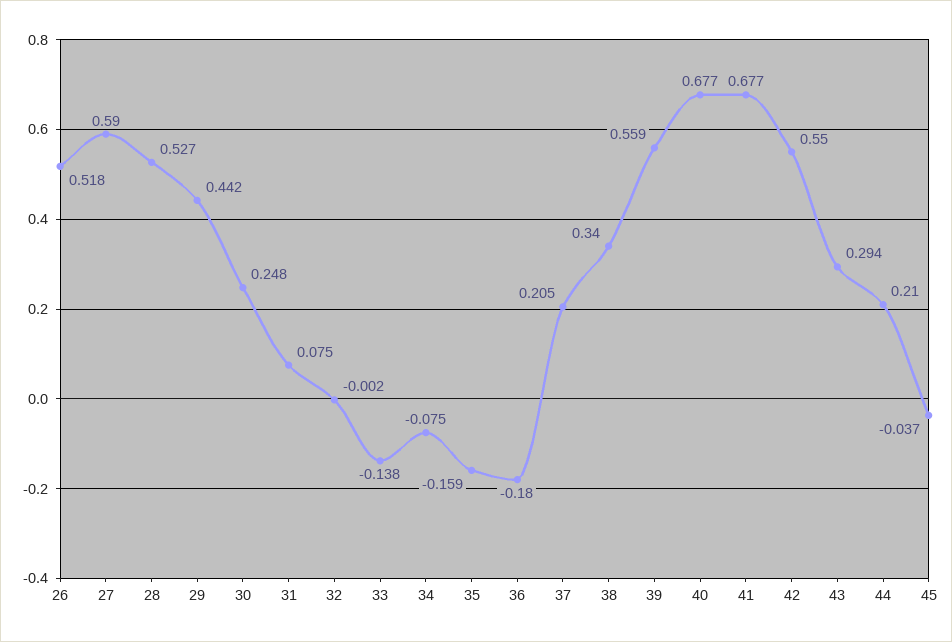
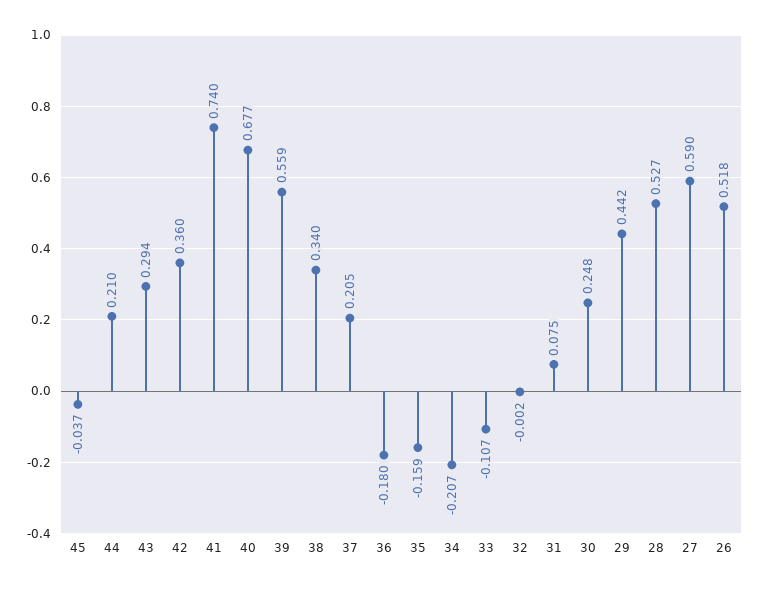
  {
    "26": 0.518,
    "27": 0.59,
    "28": 0.527,
    "29": 0.442,
    "30": 0.248,
    "31": 0.075,
    "32": -0.002,
-   "33": -0.138,
+   "33": -0.107,
-   "34": -0.075,
+   "34": -0.207,
    "35": -0.159,
    "36": -0.18,
    "37": 0.205,
    "38": 0.34,
    "39": 0.559,
    "40": 0.677,
-   "41": 0.677,
+   "41": 0.74,
-   "42": 0.55,
+   "42": 0.36,
    "43": 0.294,
    "44": 0.21,
    "45": -0.037
  }

